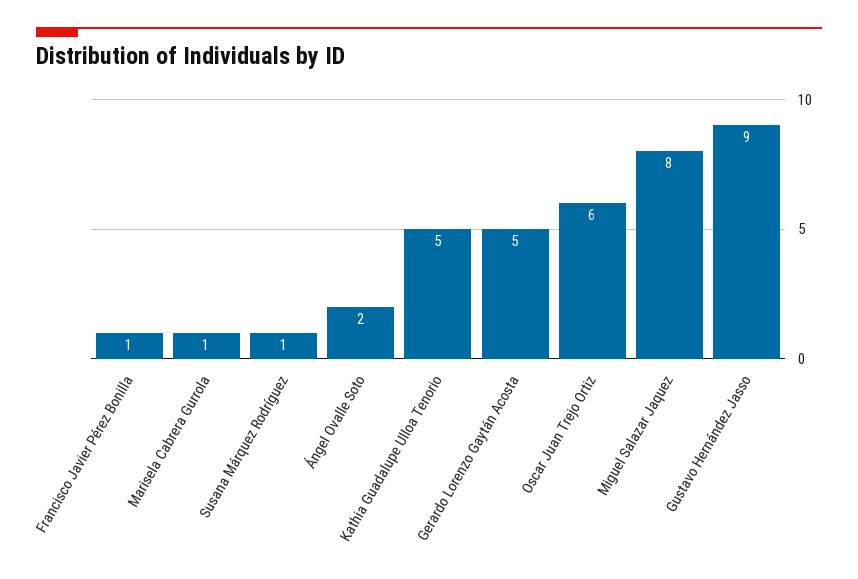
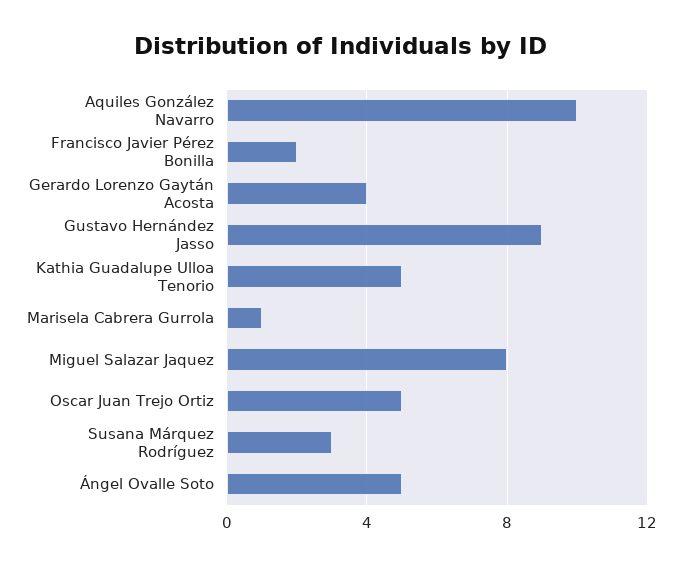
  {
-   "Francisco Javier Pérez Bonilla": 1,
+   "Francisco Javier Pérez Bonilla": 2,
    "Marisela Cabrera Gurrola": 1,
-   "Susana Márquez Rodríguez": 1,
+   "Susana Márquez Rodríguez": 3,
-   "Ángel Ovalle Soto": 2,
+   "Ángel Ovalle Soto": 5,
    "Kathia Guadalupe Ulloa Tenorio": 5,
-   "Gerardo Lorenzo Gaytán Acosta": 5,
+   "Gerardo Lorenzo Gaytán Acosta": 4,
-   "Oscar Juan Trejo Ortiz": 6,
+   "Oscar Juan Trejo Ortiz": 5,
    "Miguel Salazar Jaquez": 8,
-   "Gustavo Hernández Jasso": 9
+   "Gustavo Hernández Jasso": 9,
+   "Aquiles González Navarro": 10
  }

